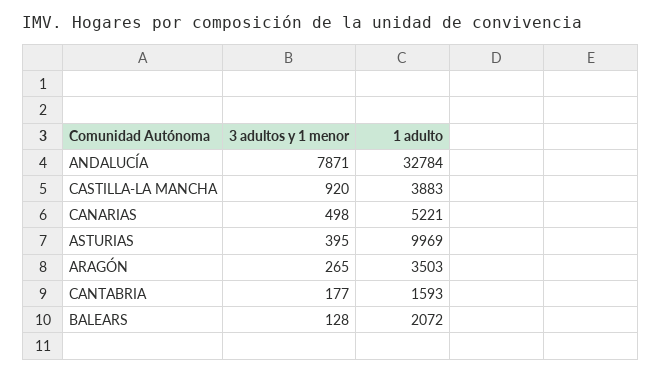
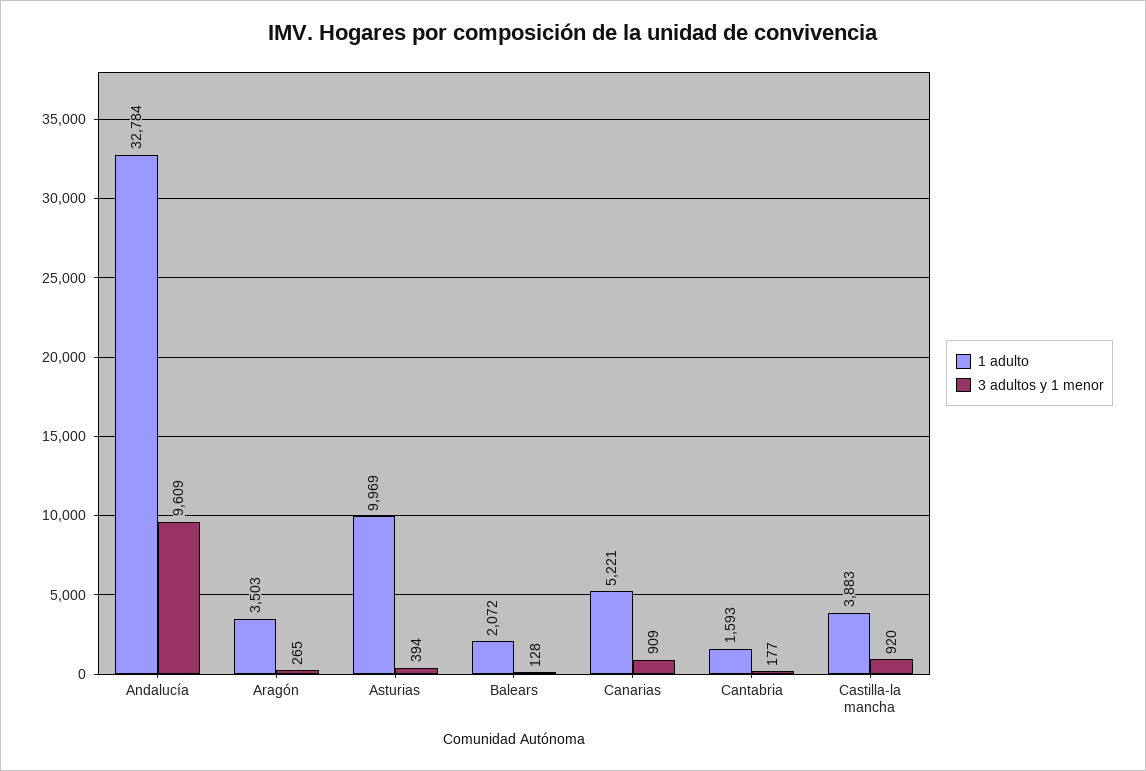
  {
    "3 adultos y 1 menor": {
-     "ANDALUCÍA": 7871,
+     "ANDALUCÍA": 9609,
      "CASTILLA-LA MANCHA": 920,
-     "CANARIAS": 498,
+     "CANARIAS": 909,
-     "ASTURIAS": 395,
+     "ASTURIAS": 394,
      "ARAGÓN": 265,
      "CANTABRIA": 177,
      "BALEARS": 128
    },
    "1 adulto": {
      "ANDALUCÍA": 32784,
      "CASTILLA-LA MANCHA": 3883,
      "CANARIAS": 5221,
      "ASTURIAS": 9969,
      "ARAGÓN": 3503,
      "CANTABRIA": 1593,
      "BALEARS": 2072
    }
  }

